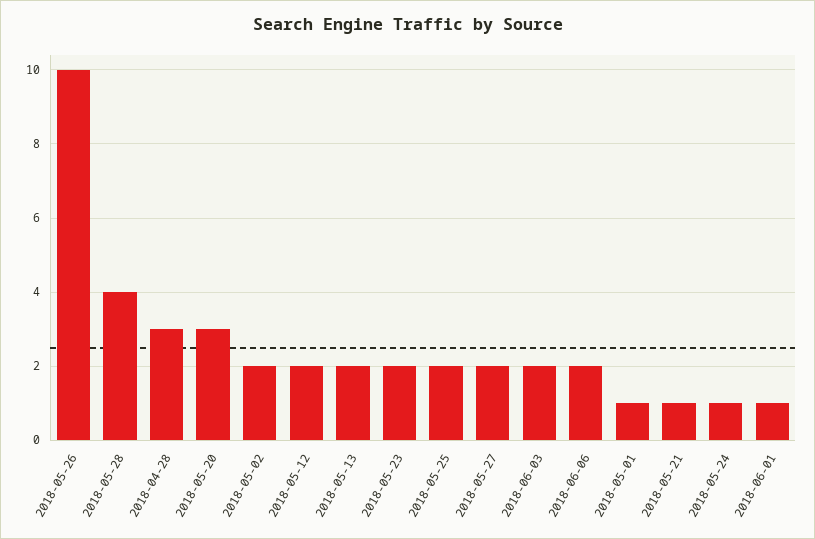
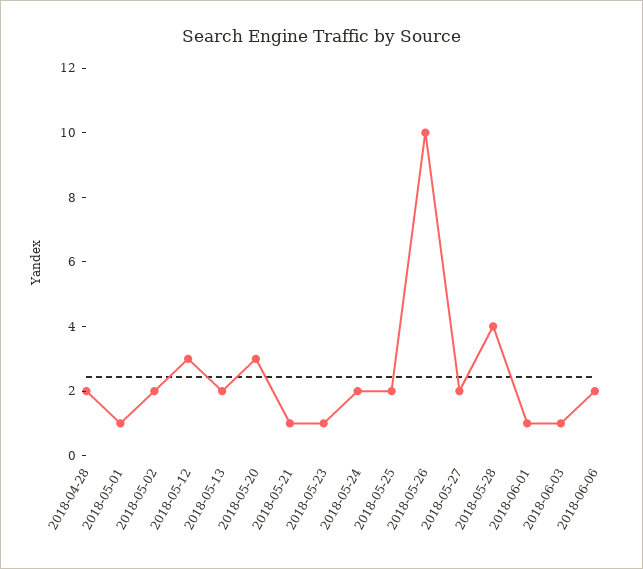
  {
    "2018-05-26": 10,
    "2018-05-28": 4,
-   "2018-04-28": 3,
+   "2018-04-28": 2,
    "2018-05-20": 3,
    "2018-05-02": 2,
-   "2018-05-12": 2,
+   "2018-05-12": 3,
    "2018-05-13": 2,
-   "2018-05-23": 2,
+   "2018-05-23": 1,
    "2018-05-25": 2,
    "2018-05-27": 2,
-   "2018-06-03": 2,
+   "2018-06-03": 1,
    "2018-06-06": 2,
    "2018-05-01": 1,
    "2018-05-21": 1,
-   "2018-05-24": 1,
+   "2018-05-24": 2,
    "2018-06-01": 1
  }

